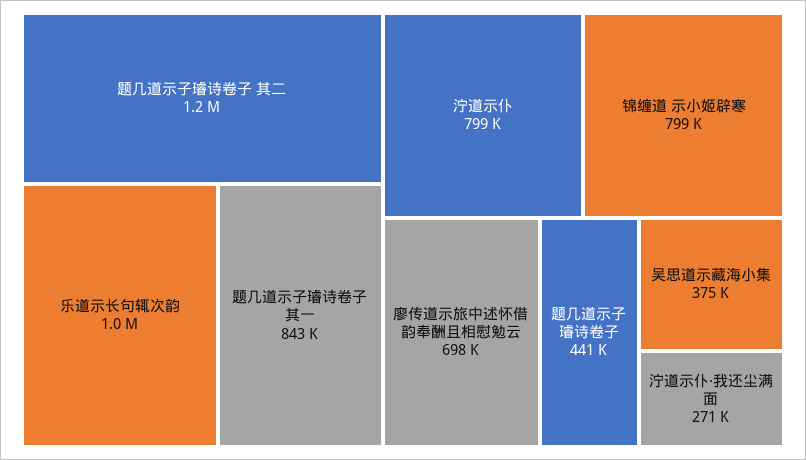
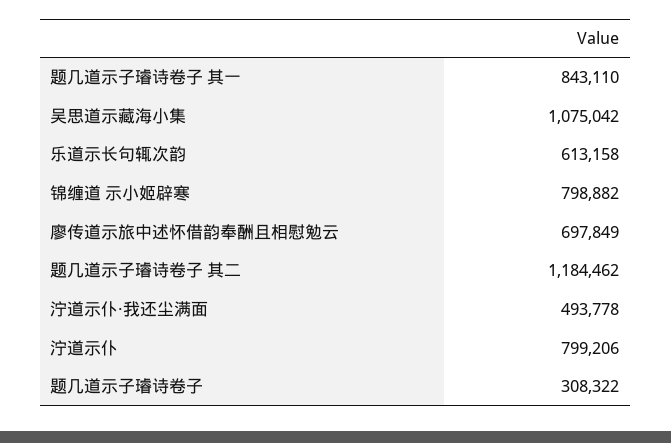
  {
    "题几道示子璿诗卷子 其二": 1184462,
-   "乐道示长句辄次韵": 1000000,
+   "乐道示长句辄次韵": 613158,
    "题几道示子璿诗卷子 其一": 843110,
    "泞道示仆": 799206,
    "锦缠道 示小姬辟寒": 798882,
    "廖传道示旅中述怀借韵奉酬且相慰勉云": 697849,
-   "题几道示子璿诗卷子": 441000,
+   "题几道示子璿诗卷子": 308322,
-   "吴思道示藏海小集": 375000,
+   "吴思道示藏海小集": 1075042,
-   "泞道示仆·我还尘满面": 271000
+   "泞道示仆·我还尘满面": 493778
  }

